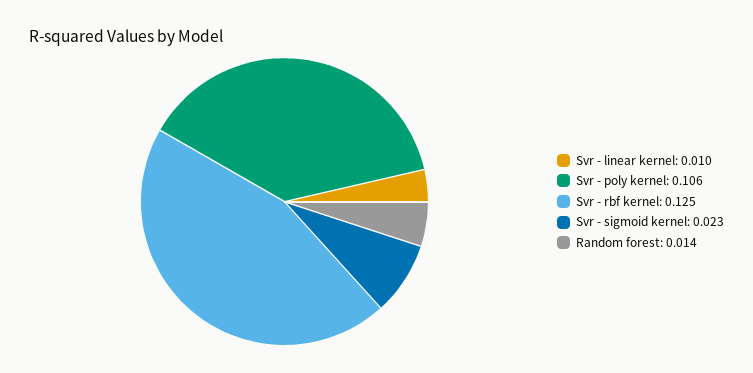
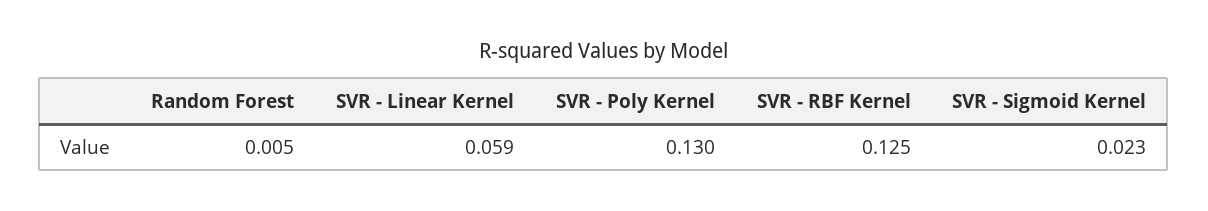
  {
-   "Svr - linear kernel": 0.01,
+   "Svr - linear kernel": 0.059,
-   "Svr - poly kernel": 0.106,
+   "Svr - poly kernel": 0.13,
    "Svr - rbf kernel": 0.125,
    "Svr - sigmoid kernel": 0.023,
-   "Random forest": 0.014
+   "Random forest": 0.005
  }

